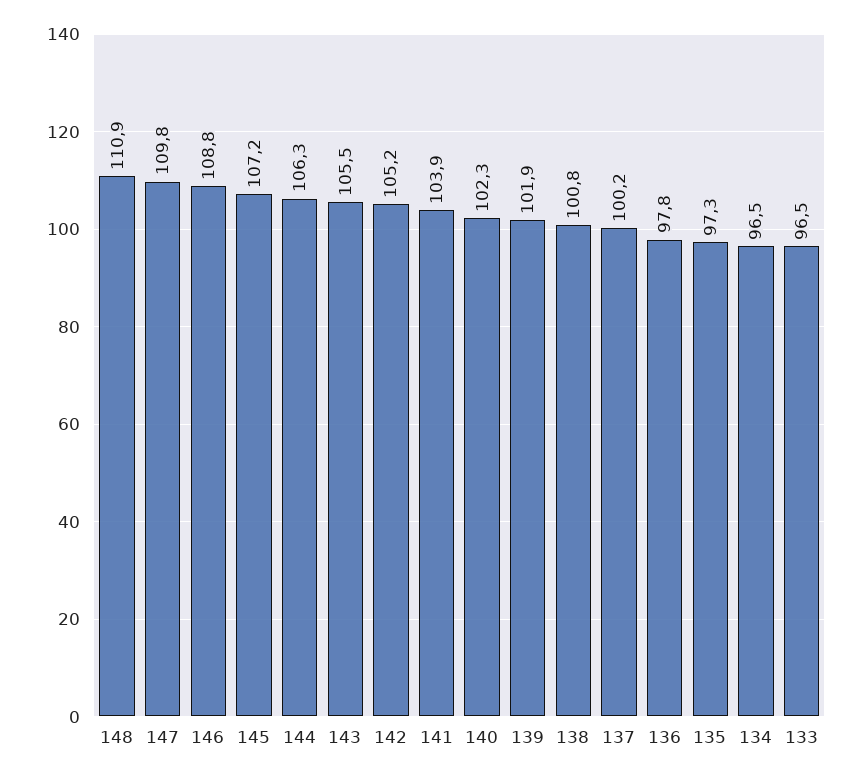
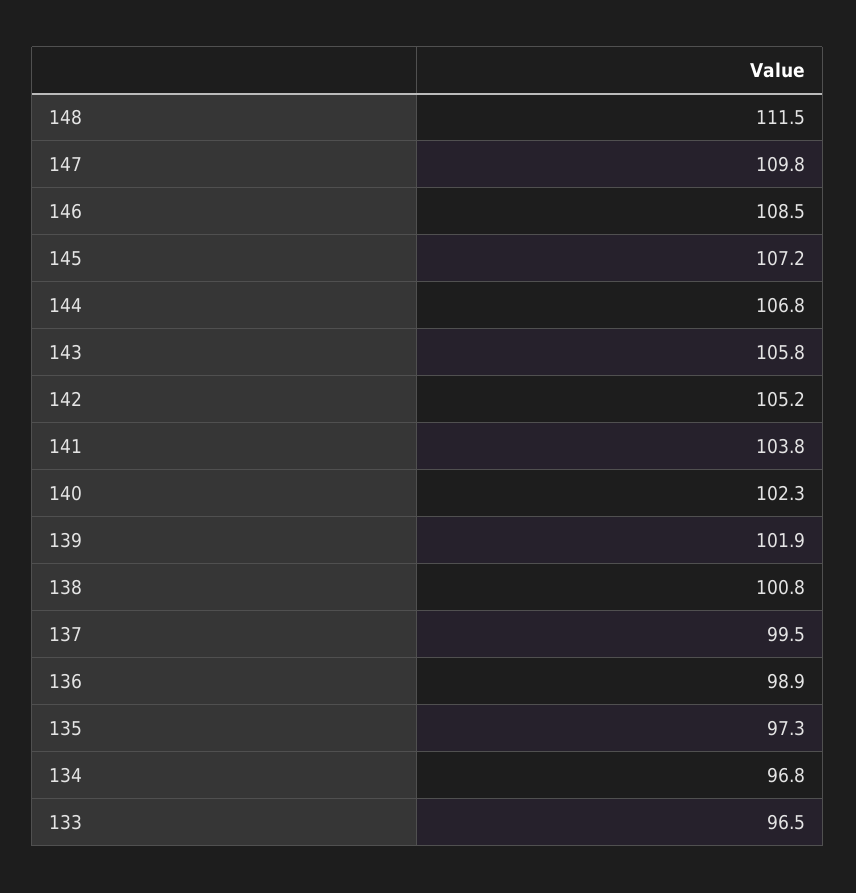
  {
-   "148": 110.9,
+   "148": 111.5,
    "147": 109.8,
-   "146": 108.8,
+   "146": 108.5,
    "145": 107.2,
-   "144": 106.3,
+   "144": 106.8,
-   "143": 105.5,
+   "143": 105.8,
    "142": 105.2,
-   "141": 103.9,
+   "141": 103.8,
    "140": 102.3,
    "139": 101.9,
    "138": 100.8,
-   "137": 100.2,
+   "137": 99.5,
-   "136": 97.8,
+   "136": 98.9,
    "135": 97.3,
-   "134": 96.5,
+   "134": 96.8,
    "133": 96.5
  }

